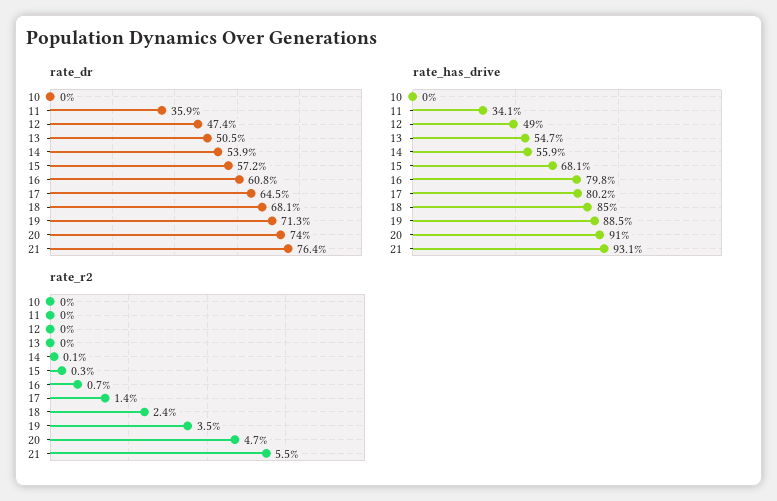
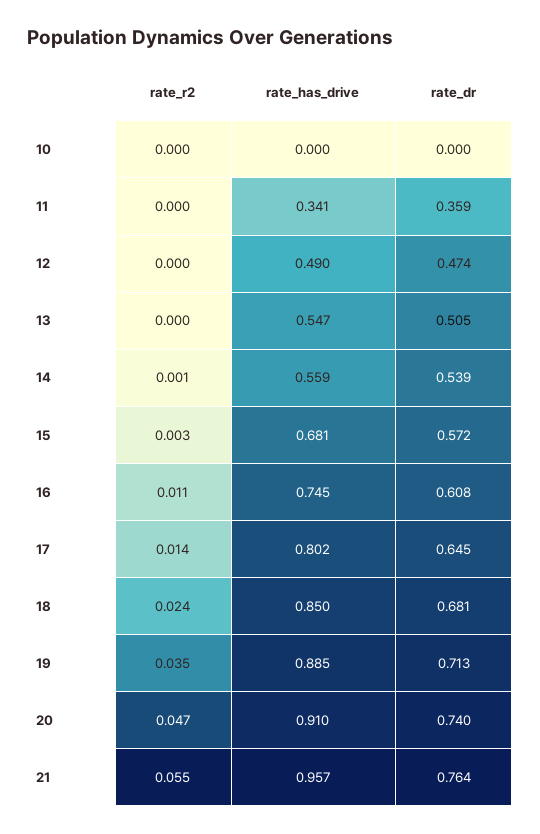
  {
    "rate_dr": {
      "10": 0,
      "11": 0.359,
      "12": 0.474,
      "13": 0.505,
      "14": 0.539,
      "15": 0.572,
      "16": 0.608,
      "17": 0.645,
      "18": 0.681,
      "19": 0.713,
      "20": 0.74,
      "21": 0.764
    },
    "rate_has_drive": {
      "10": 0,
      "11": 0.341,
      "12": 0.49,
      "13": 0.547,
      "14": 0.559,
      "15": 0.681,
-     "16": 0.798,
+     "16": 0.745,
      "17": 0.802,
      "18": 0.85,
      "19": 0.885,
      "20": 0.91,
-     "21": 0.931
+     "21": 0.957
    },
    "rate_r2": {
      "10": 0,
      "11": 0,
      "12": 0,
      "13": 0,
      "14": 0.001,
      "15": 0.003,
-     "16": 0.007,
+     "16": 0.011,
      "17": 0.014,
      "18": 0.024,
      "19": 0.035,
      "20": 0.047,
      "21": 0.055
    }
  }

